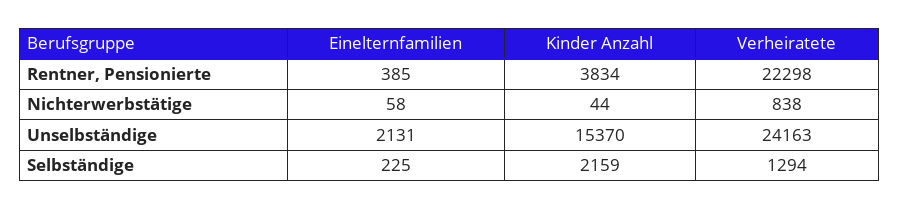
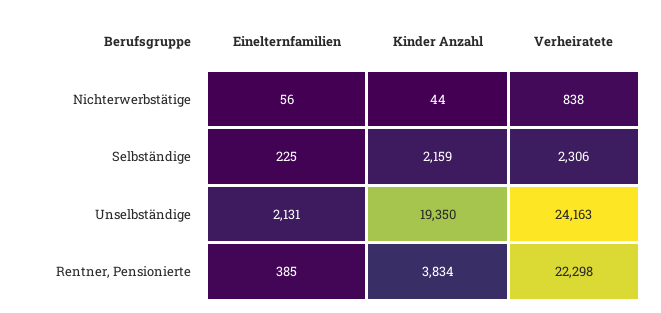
  {
    "Einelternfamilien": {
      "Rentner, Pensionierte": 385,
-     "Nichterwerbstätige": 58,
+     "Nichterwerbstätige": 56,
      "Unselbständige": 2131,
      "Selbständige": 225
    },
    "Kinder Anzahl": {
      "Rentner, Pensionierte": 3834,
      "Nichterwerbstätige": 44,
-     "Unselbständige": 15370,
+     "Unselbständige": 19350,
      "Selbständige": 2159
    },
    "Verheiratete": {
      "Rentner, Pensionierte": 22298,
      "Nichterwerbstätige": 838,
      "Unselbständige": 24163,
-     "Selbständige": 1294
+     "Selbständige": 2306
    }
  }

